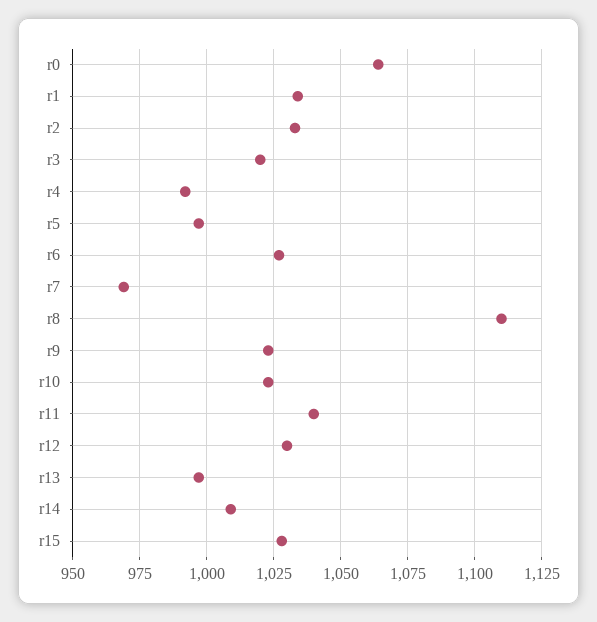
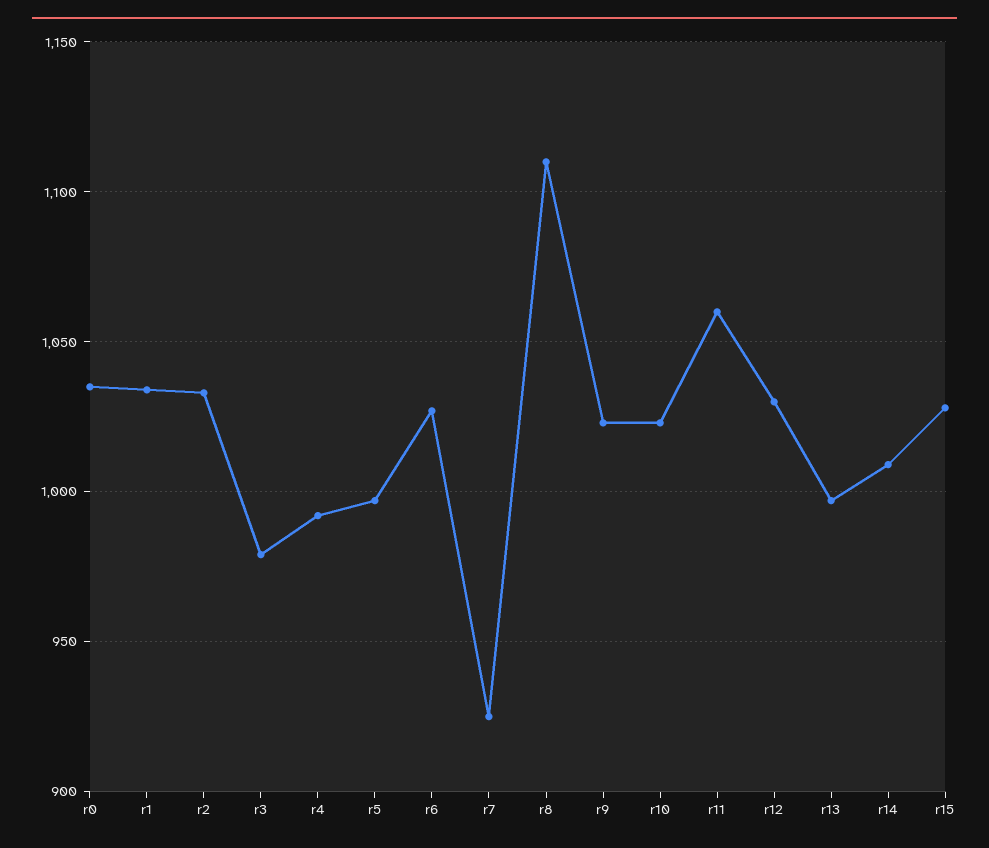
  {
-   "r0": 1065,
+   "r0": 1035,
    "r1": 1035,
    "r2": 1035,
-   "r3": 1020,
+   "r3": 980,
    "r4": 990,
    "r5": 995,
    "r6": 1025,
-   "r7": 970,
+   "r7": 925,
    "r8": 1110,
    "r9": 1025,
    "r10": 1025,
-   "r11": 1040,
+   "r11": 1060,
    "r12": 1030,
    "r13": 995,
    "r14": 1010,
    "r15": 1030
  }

